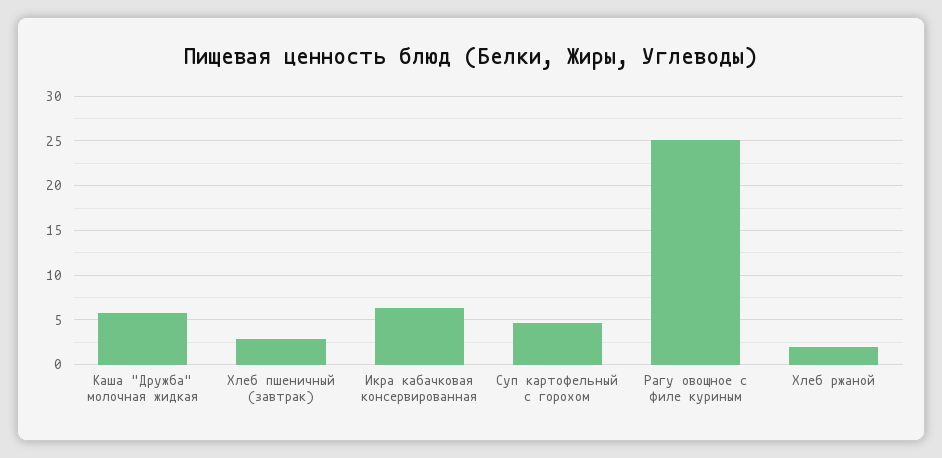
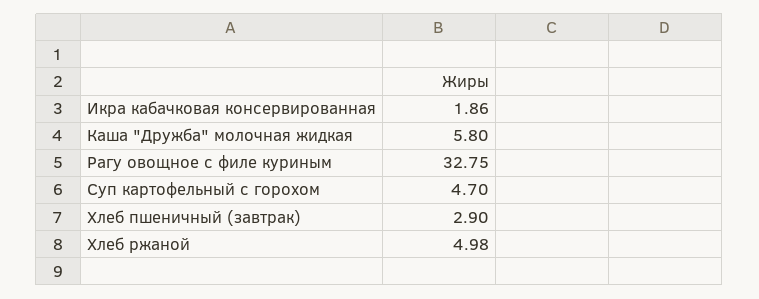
  {
    "Каша \"Дружба\" молочная жидкая": 5.8,
    "Хлеб пшеничный (завтрак)": 2.9,
-   "Икра кабачковая консервированная": 6,
+   "Икра кабачковая консервированная": 1.86,
    "Суп картофельный с горохом": 4.7,
-   "Рагу овощное с филе куриным": 25,
+   "Рагу овощное с филе куриным": 32.75,
-   "Хлеб ржаной": 2
+   "Хлеб ржаной": 4.98
  }

